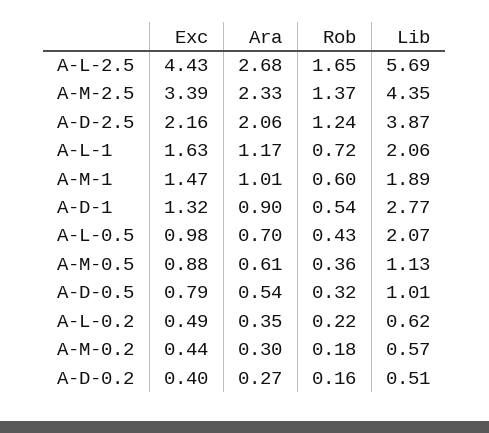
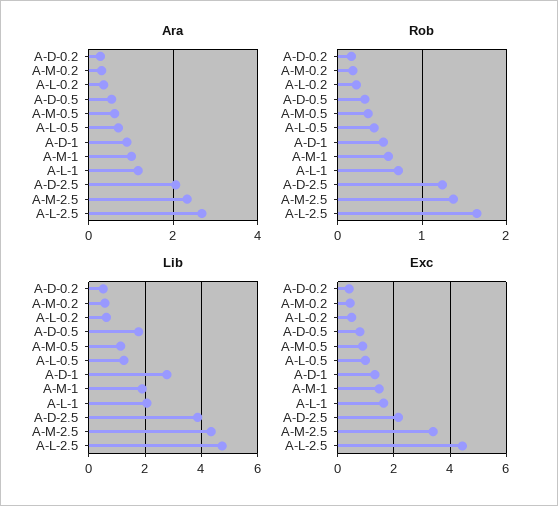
  {
    "Exc": {
      "A-L-2.5": 4.43,
      "A-M-2.5": 3.39,
      "A-D-2.5": 2.16,
      "A-L-1": 1.63,
      "A-M-1": 1.47,
      "A-D-1": 1.32,
      "A-L-0.5": 0.98,
      "A-M-0.5": 0.88,
      "A-D-0.5": 0.79,
      "A-L-0.2": 0.49,
      "A-M-0.2": 0.44,
      "A-D-0.2": 0.4
    },
    "Ara": {
      "A-L-2.5": 2.68,
      "A-M-2.5": 2.33,
      "A-D-2.5": 2.06,
      "A-L-1": 1.17,
      "A-M-1": 1.01,
      "A-D-1": 0.9,
      "A-L-0.5": 0.7,
      "A-M-0.5": 0.61,
      "A-D-0.5": 0.54,
      "A-L-0.2": 0.35,
      "A-M-0.2": 0.3,
      "A-D-0.2": 0.27
    },
    "Rob": {
      "A-L-2.5": 1.65,
      "A-M-2.5": 1.37,
      "A-D-2.5": 1.24,
      "A-L-1": 0.72,
      "A-M-1": 0.6,
      "A-D-1": 0.54,
      "A-L-0.5": 0.43,
      "A-M-0.5": 0.36,
      "A-D-0.5": 0.32,
      "A-L-0.2": 0.22,
      "A-M-0.2": 0.18,
      "A-D-0.2": 0.16
    },
    "Lib": {
-     "A-L-2.5": 5.69,
+     "A-L-2.5": 4.75,
      "A-M-2.5": 4.35,
      "A-D-2.5": 3.87,
      "A-L-1": 2.06,
      "A-M-1": 1.89,
      "A-D-1": 2.77,
-     "A-L-0.5": 2.07,
+     "A-L-0.5": 1.25,
      "A-M-0.5": 1.13,
-     "A-D-0.5": 1.01,
+     "A-D-0.5": 1.75,
      "A-L-0.2": 0.62,
      "A-M-0.2": 0.57,
      "A-D-0.2": 0.51
    }
  }

